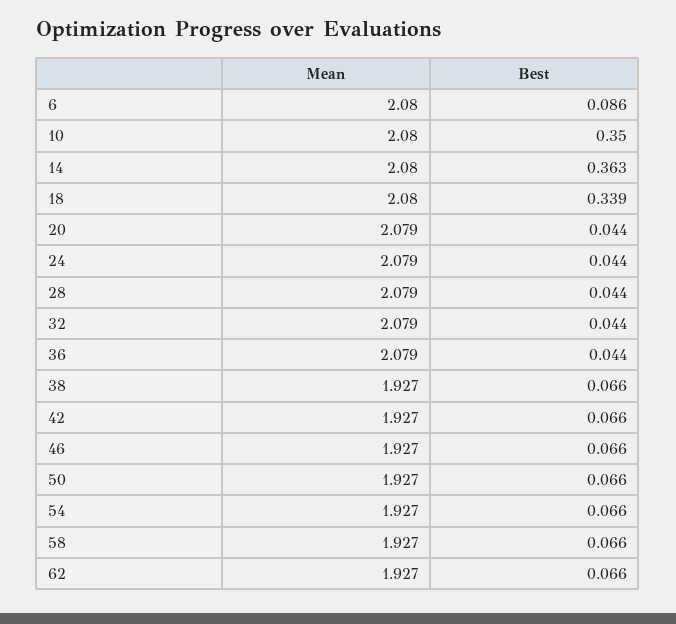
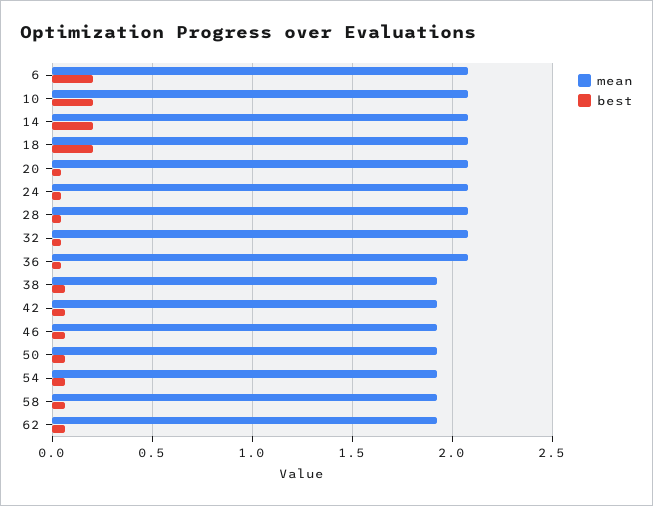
  {
    "Mean": {
      "6": 2.08,
      "10": 2.08,
      "14": 2.08,
      "18": 2.08,
      "20": 2.079,
      "24": 2.079,
      "28": 2.079,
      "32": 2.079,
      "36": 2.079,
      "38": 1.927,
      "42": 1.927,
      "46": 1.927,
      "50": 1.927,
      "54": 1.927,
      "58": 1.927,
      "62": 1.927
    },
    "Best": {
-     "6": 0.086,
+     "6": 0.2,
-     "10": 0.35,
+     "10": 0.2,
-     "14": 0.363,
+     "14": 0.2,
-     "18": 0.339,
+     "18": 0.2,
      "20": 0.044,
      "24": 0.044,
      "28": 0.044,
      "32": 0.044,
      "36": 0.044,
      "38": 0.066,
      "42": 0.066,
      "46": 0.066,
      "50": 0.066,
      "54": 0.066,
      "58": 0.066,
      "62": 0.066
    }
  }

